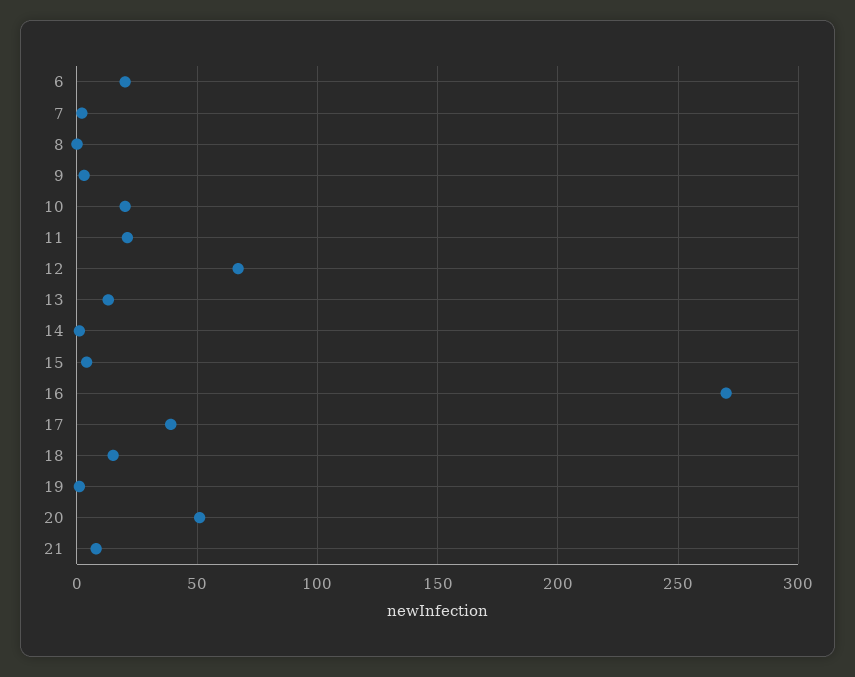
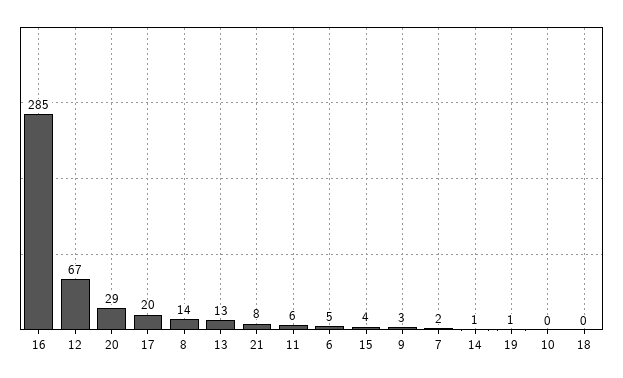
  {
-   "6": 20,
+   "6": 5,
    "7": 2,
-   "8": 0,
+   "8": 14,
    "9": 3,
-   "10": 20,
+   "10": 0,
-   "11": 20,
+   "11": 6,
    "12": 67,
    "13": 13,
    "14": 1,
    "15": 4,
-   "16": 270,
+   "16": 285,
-   "17": 40,
+   "17": 20,
-   "18": 15,
+   "18": 0,
    "19": 1,
-   "20": 50,
+   "20": 29,
    "21": 8
  }

